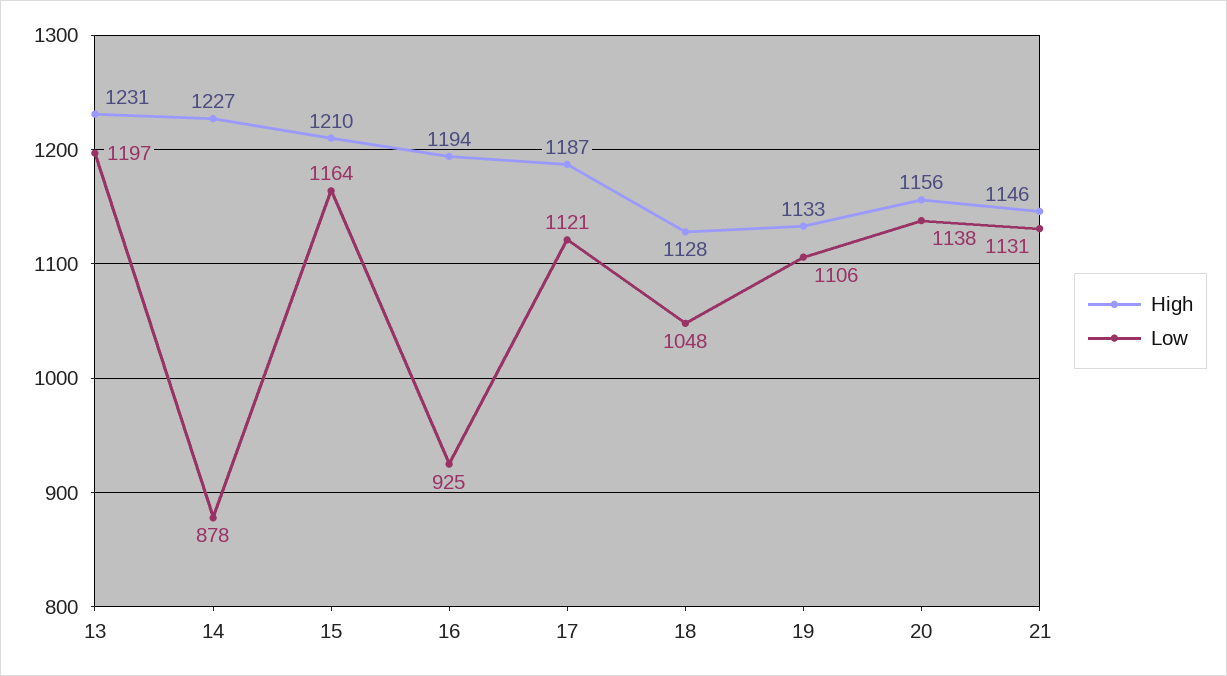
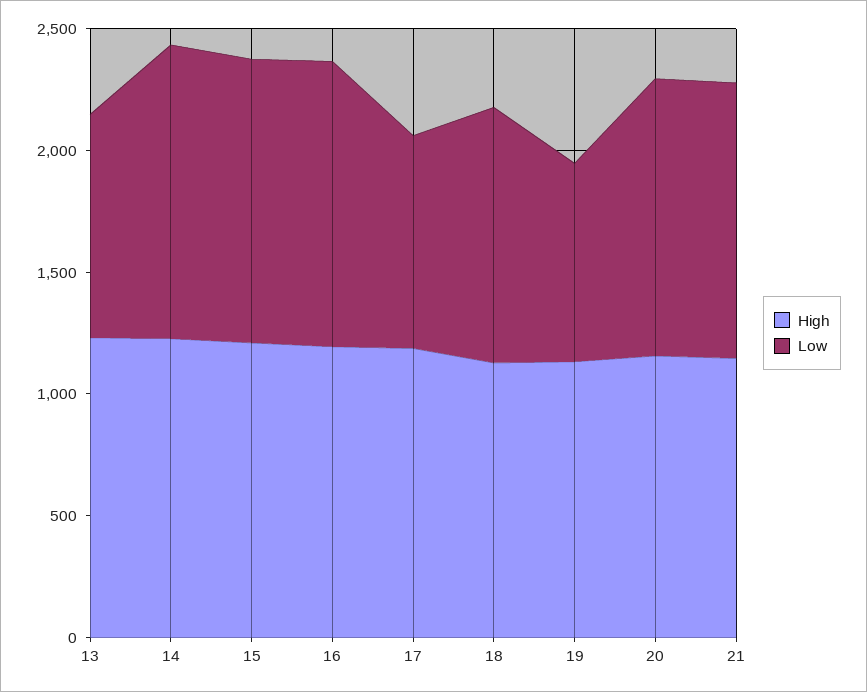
  {
    "High": {
      "13": 1231,
      "14": 1227,
      "15": 1210,
      "16": 1194,
      "17": 1187,
      "18": 1128,
      "19": 1133,
      "20": 1156,
      "21": 1146
    },
    "Low": {
-     "13": 1197,
+     "13": 900,
-     "14": 878,
+     "14": 1200,
      "15": 1164,
-     "16": 925,
+     "16": 1200,
-     "17": 1121,
+     "17": 900,
      "18": 1048,
-     "19": 1106,
+     "19": 800,
      "20": 1138,
      "21": 1131
    }
  }

